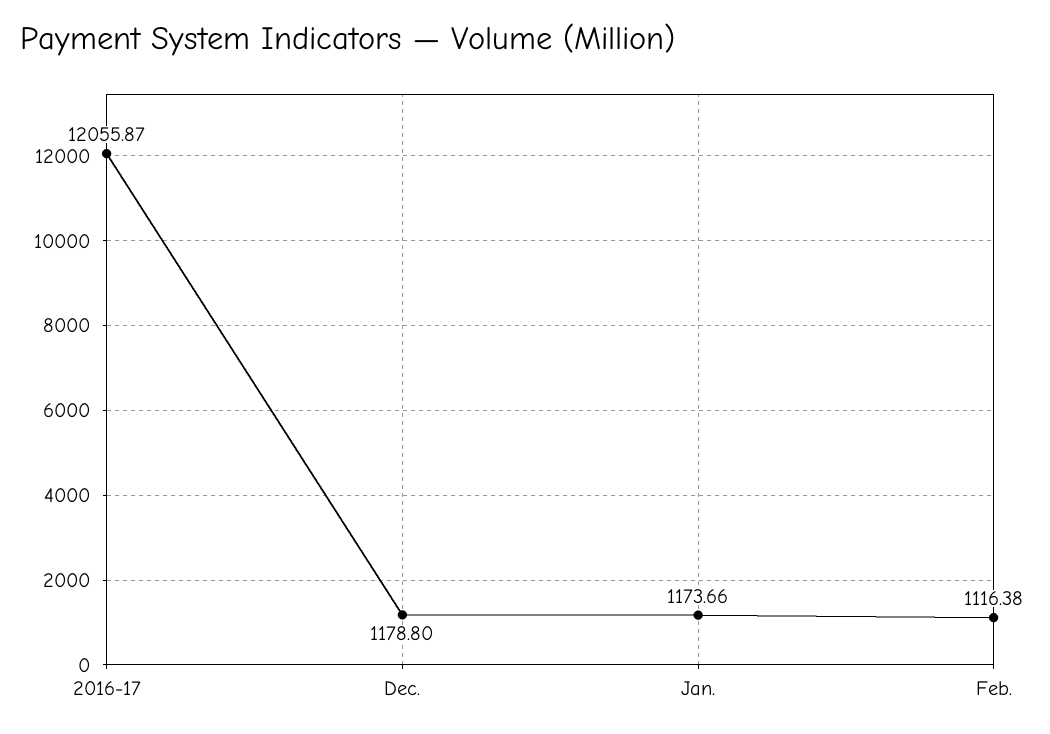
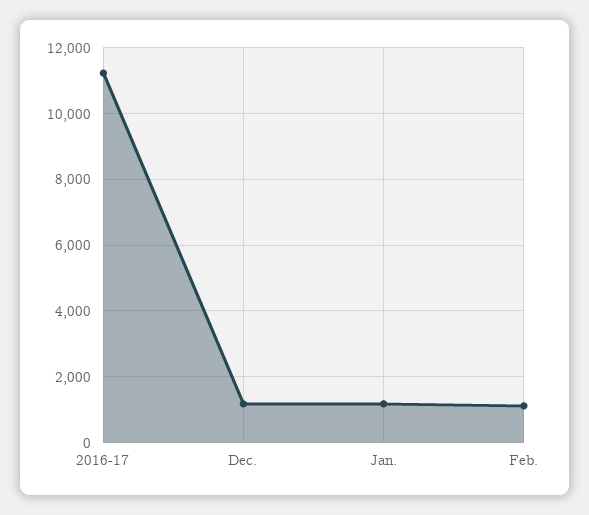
  {
-   "2016-17": 12055.87,
+   "2016-17": 11200,
    "Dec.": 1178.8,
    "Jan.": 1173.66,
    "Feb.": 1116.38
  }

